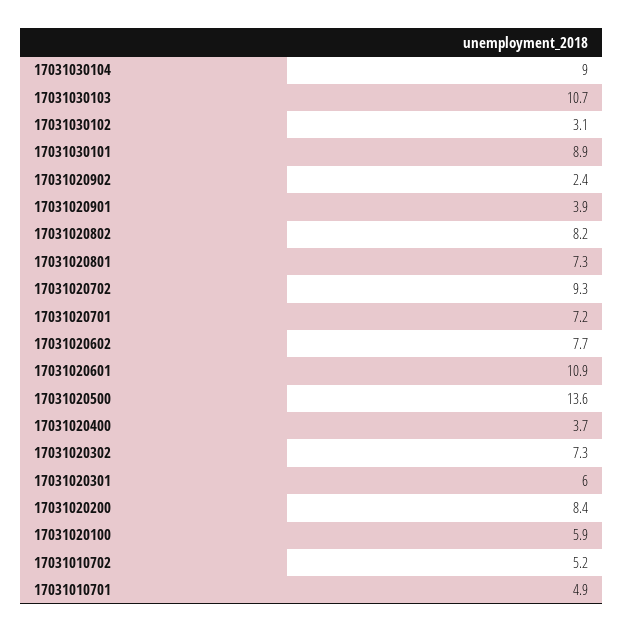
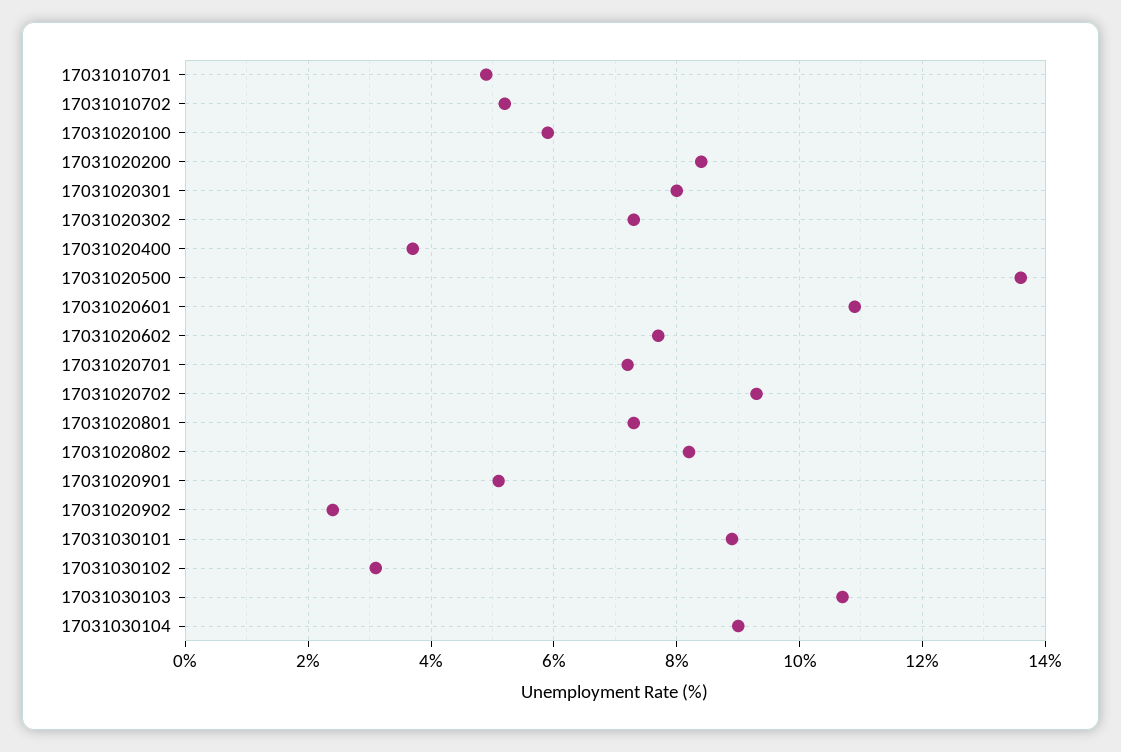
  {
    "17031030104": 9,
    "17031030103": 10.7,
    "17031030102": 3.1,
    "17031030101": 8.9,
    "17031020902": 2.4,
-   "17031020901": 3.9,
+   "17031020901": 5,
    "17031020802": 8.2,
    "17031020801": 7.3,
    "17031020702": 9.3,
    "17031020701": 7.2,
    "17031020602": 7.7,
    "17031020601": 10.9,
    "17031020500": 13.6,
    "17031020400": 3.7,
    "17031020302": 7.3,
-   "17031020301": 6,
+   "17031020301": 8,
    "17031020200": 8.4,
    "17031020100": 5.9,
    "17031010702": 5.2,
    "17031010701": 4.9
  }

